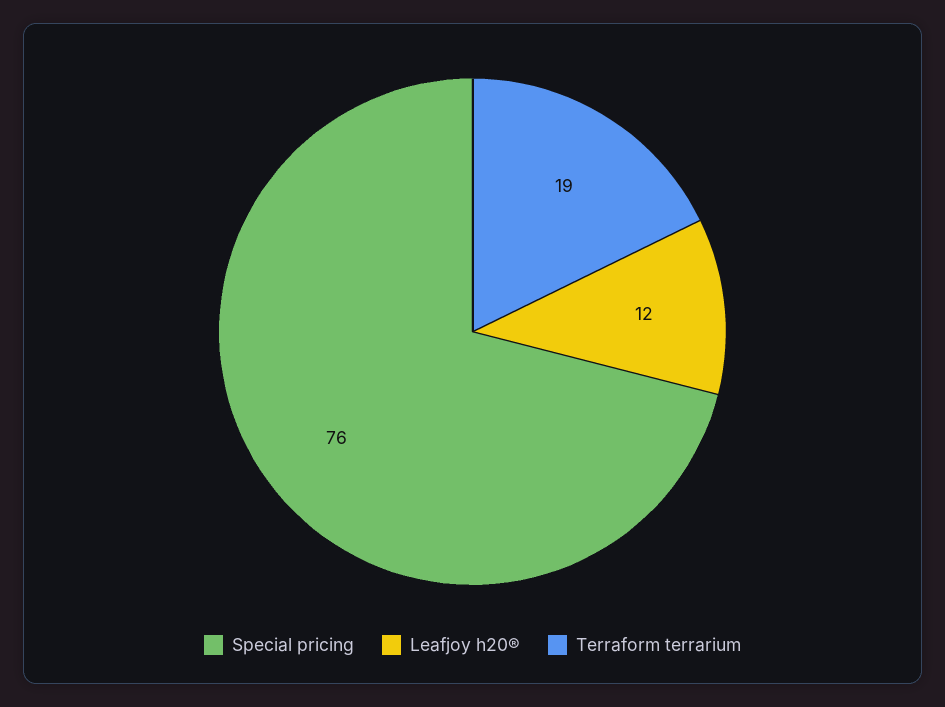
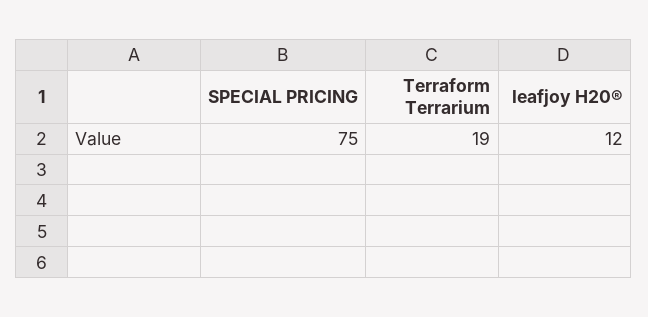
  {
-   "Special pricing": 76,
+   "Special pricing": 75,
    "Leafjoy h20®": 12,
    "Terraform terrarium": 19
  }

